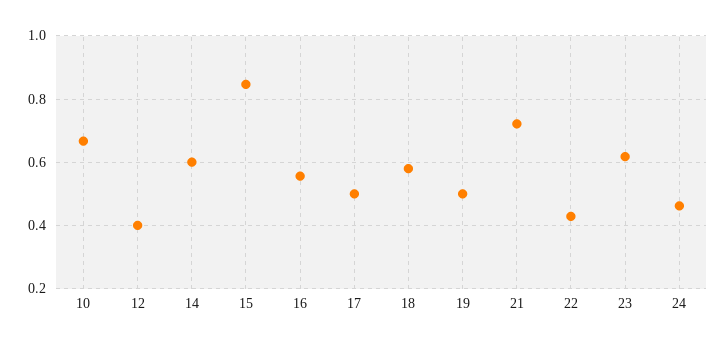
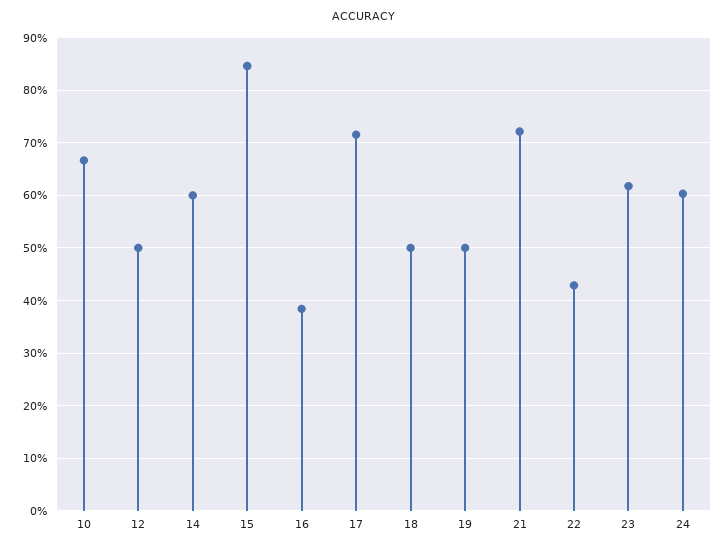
  {
    "10": 0.66,
-   "12": 0.4,
+   "12": 0.5,
    "14": 0.6,
    "15": 0.84,
-   "16": 0.56,
+   "16": 0.38,
-   "17": 0.5,
+   "17": 0.72,
-   "18": 0.58,
+   "18": 0.5,
    "19": 0.5,
    "21": 0.72,
    "22": 0.42,
    "23": 0.62,
-   "24": 0.46
+   "24": 0.6
  }

